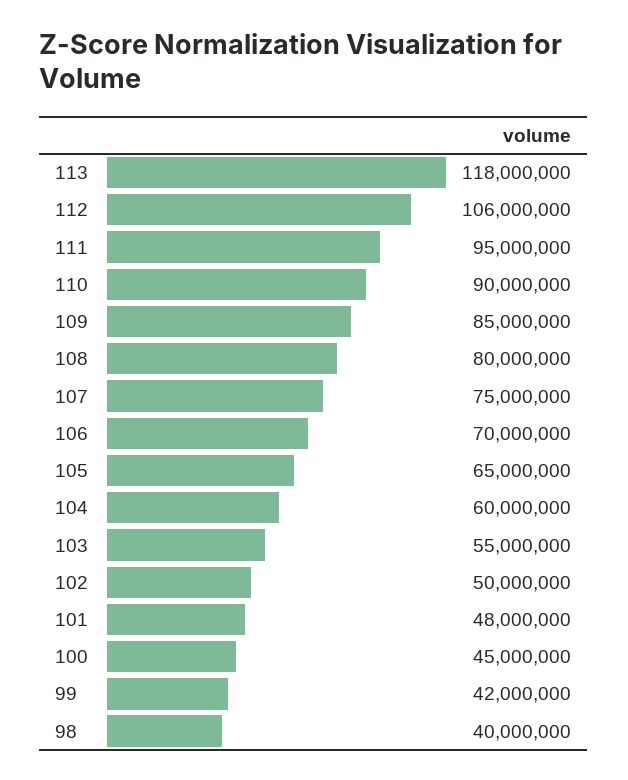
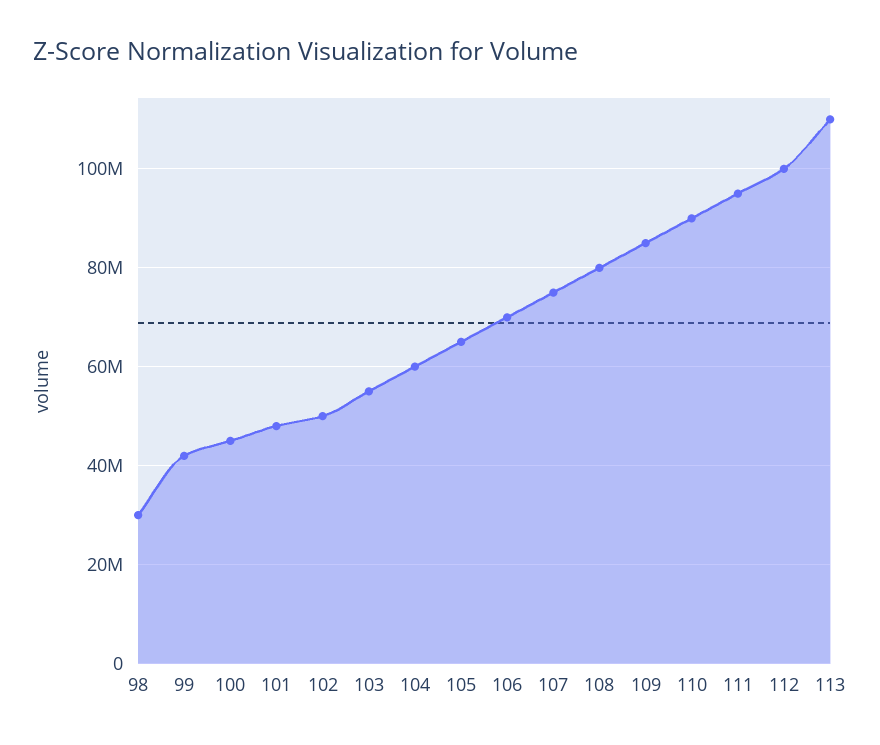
  {
-   "113": 118000000,
+   "113": 110000000,
-   "112": 106000000,
+   "112": 100000000,
    "111": 95000000,
    "110": 90000000,
    "109": 85000000,
    "108": 80000000,
    "107": 75000000,
    "106": 70000000,
    "105": 65000000,
    "104": 60000000,
    "103": 55000000,
    "102": 50000000,
    "101": 48000000,
    "100": 45000000,
    "99": 42000000,
-   "98": 40000000
+   "98": 30000000
  }

